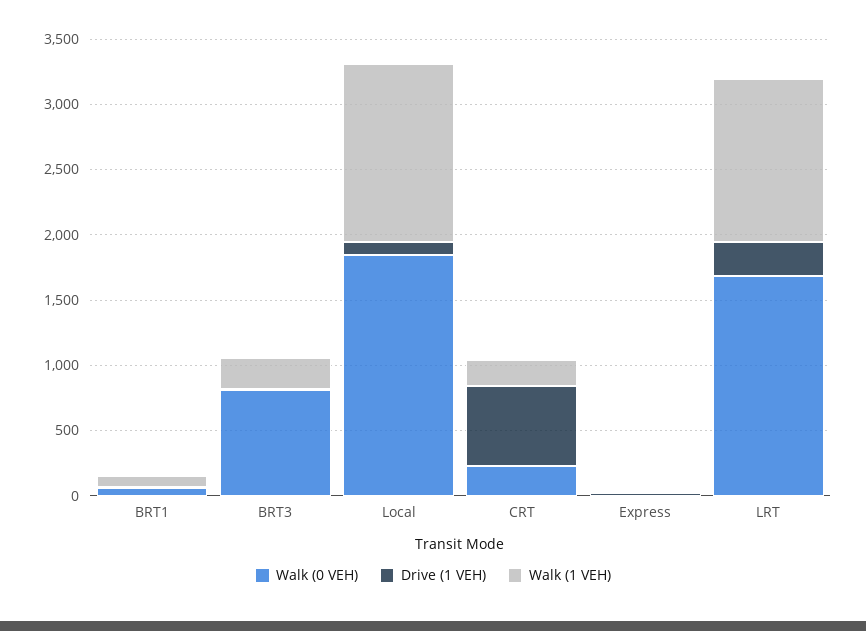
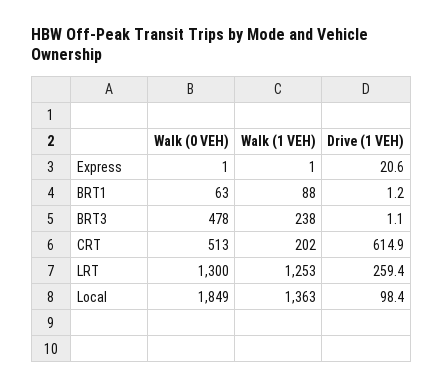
  {
    "Walk (0 VEH)": {
      "BRT1": 63,
-     "BRT3": 800,
+     "BRT3": 478,
      "Local": 1849,
-     "CRT": 200,
+     "CRT": 513,
      "Express": 1,
-     "LRT": 1700
+     "LRT": 1300
    },
    "Drive (1 VEH)": {
      "BRT1": 1.2,
      "BRT3": 1.1,
      "Local": 98.4,
      "CRT": 614.9,
      "Express": 20.6,
      "LRT": 259.4
    },
    "Walk (1 VEH)": {
      "BRT1": 88,
      "BRT3": 238,
      "Local": 1363,
      "CRT": 202,
      "Express": 1,
      "LRT": 1253
    }
  }

